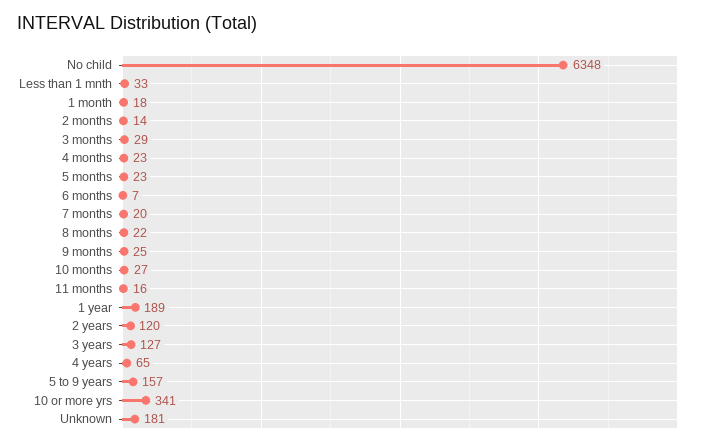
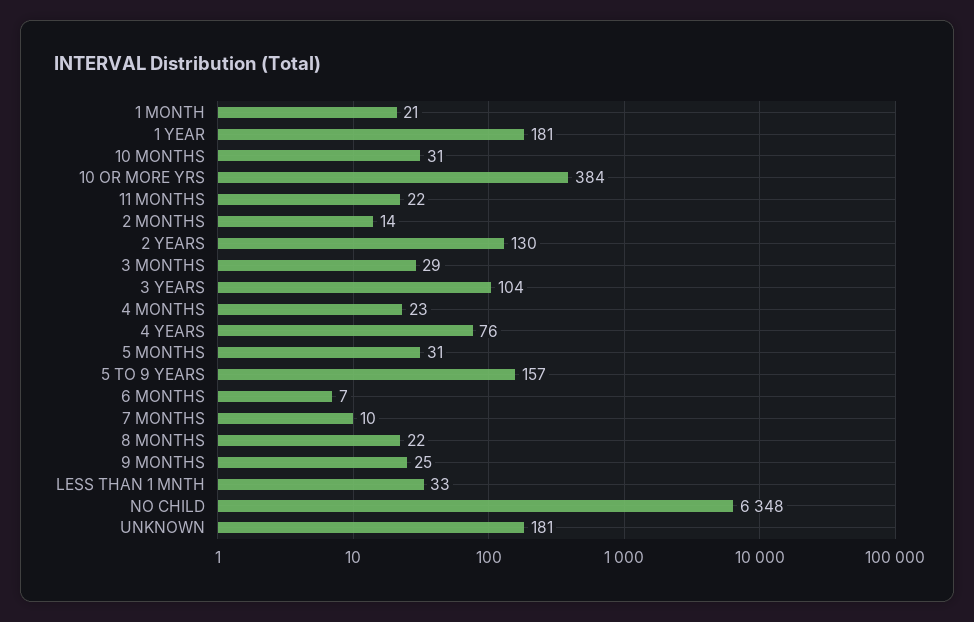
  {
    "No child": 6348,
    "Less than 1 mnth": 33,
-   "1 month": 18,
+   "1 month": 21,
    "2 months": 14,
    "3 months": 29,
    "4 months": 23,
-   "5 months": 23,
+   "5 months": 31,
    "6 months": 7,
-   "7 months": 20,
+   "7 months": 10,
    "8 months": 22,
    "9 months": 25,
-   "10 months": 27,
+   "10 months": 31,
-   "11 months": 16,
+   "11 months": 22,
-   "1 year": 189,
+   "1 year": 181,
-   "2 years": 120,
+   "2 years": 130,
-   "3 years": 127,
+   "3 years": 104,
-   "4 years": 65,
+   "4 years": 76,
    "5 to 9 years": 157,
-   "10 or more yrs": 341,
+   "10 or more yrs": 384,
    "Unknown": 181
  }

